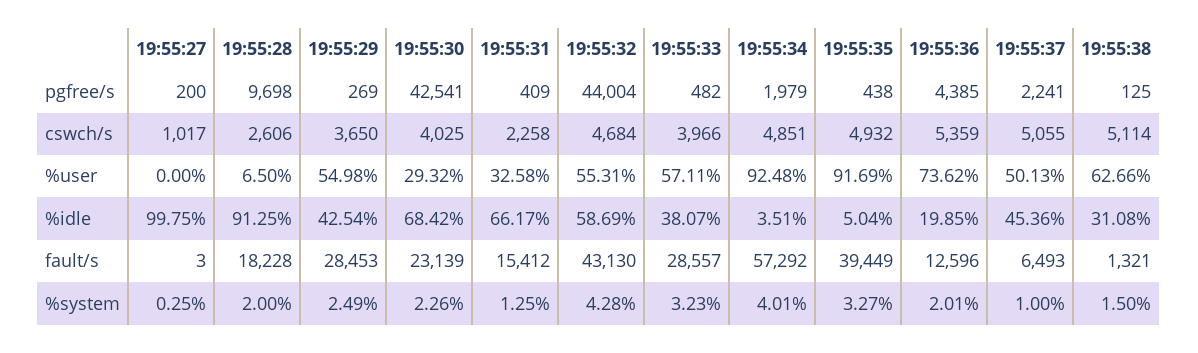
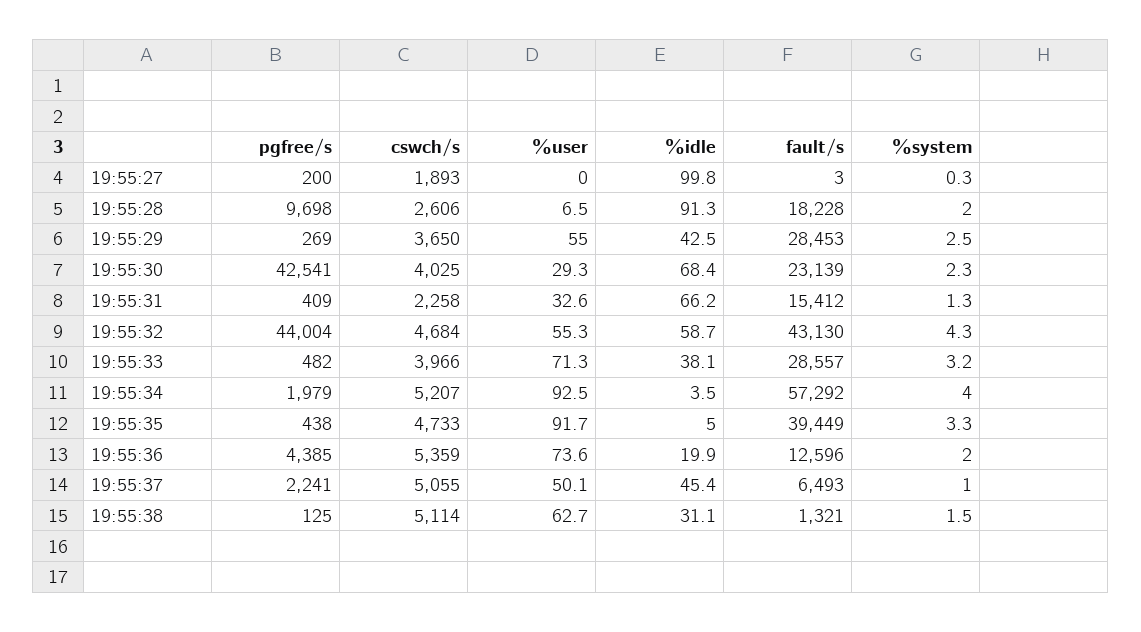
  {
    "19:55:27": {
      "pgfree/s": 200,
-     "cswch/s": 1017,
+     "cswch/s": 1893,
      "%user": 0,
      "%idle": 99.75,
      "fault/s": 3,
      "%system": 0.25
    },
    "19:55:28": {
      "pgfree/s": 9698,
      "cswch/s": 2606,
      "%user": 6.5,
      "%idle": 91.25,
      "fault/s": 18228,
      "%system": 2
    },
    "19:55:29": {
      "pgfree/s": 269,
      "cswch/s": 3650,
      "%user": 54.98,
      "%idle": 42.54,
      "fault/s": 28453,
      "%system": 2.49
    },
    "19:55:30": {
      "pgfree/s": 42541,
      "cswch/s": 4025,
      "%user": 29.32,
      "%idle": 68.42,
      "fault/s": 23139,
      "%system": 2.26
    },
    "19:55:31": {
      "pgfree/s": 409,
      "cswch/s": 2258,
      "%user": 32.58,
      "%idle": 66.17,
      "fault/s": 15412,
      "%system": 1.25
    },
    "19:55:32": {
      "pgfree/s": 44004,
      "cswch/s": 4684,
      "%user": 55.31,
      "%idle": 58.69,
      "fault/s": 43130,
      "%system": 4.28
    },
    "19:55:33": {
      "pgfree/s": 482,
      "cswch/s": 3966,
-     "%user": 57.11,
+     "%user": 71.3,
      "%idle": 38.07,
      "fault/s": 28557,
      "%system": 3.23
    },
    "19:55:34": {
      "pgfree/s": 1979,
-     "cswch/s": 4851,
+     "cswch/s": 5207,
      "%user": 92.48,
      "%idle": 3.51,
      "fault/s": 57292,
      "%system": 4.01
    },
    "19:55:35": {
      "pgfree/s": 438,
-     "cswch/s": 4932,
+     "cswch/s": 4733,
      "%user": 91.69,
      "%idle": 5.04,
      "fault/s": 39449,
      "%system": 3.27
    },
    "19:55:36": {
      "pgfree/s": 4385,
      "cswch/s": 5359,
      "%user": 73.62,
      "%idle": 19.85,
      "fault/s": 12596,
      "%system": 2.01
    },
    "19:55:37": {
      "pgfree/s": 2241,
      "cswch/s": 5055,
      "%user": 50.13,
      "%idle": 45.36,
      "fault/s": 6493,
      "%system": 1
    },
    "19:55:38": {
      "pgfree/s": 125,
      "cswch/s": 5114,
      "%user": 62.66,
      "%idle": 31.08,
      "fault/s": 1321,
      "%system": 1.5
    }
  }

